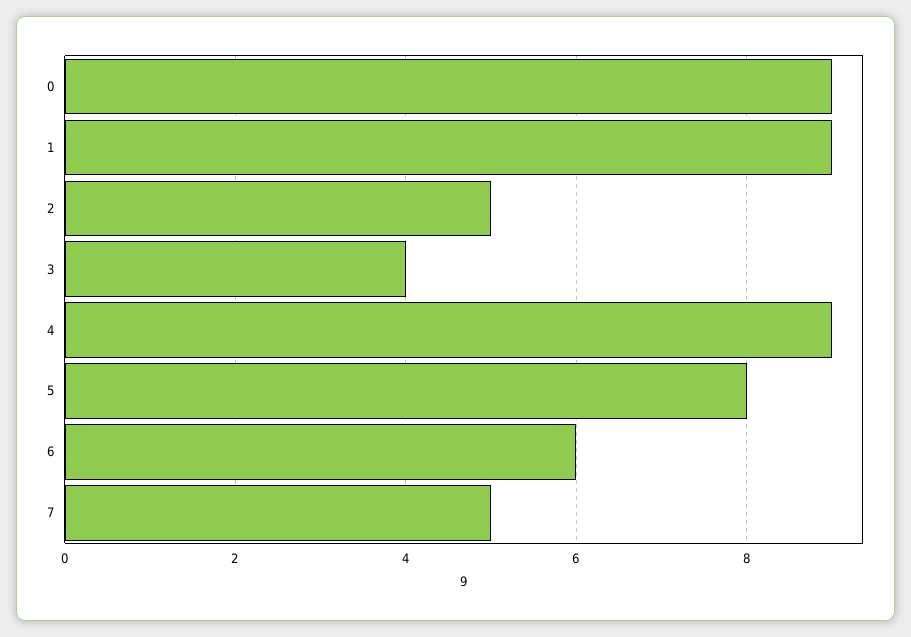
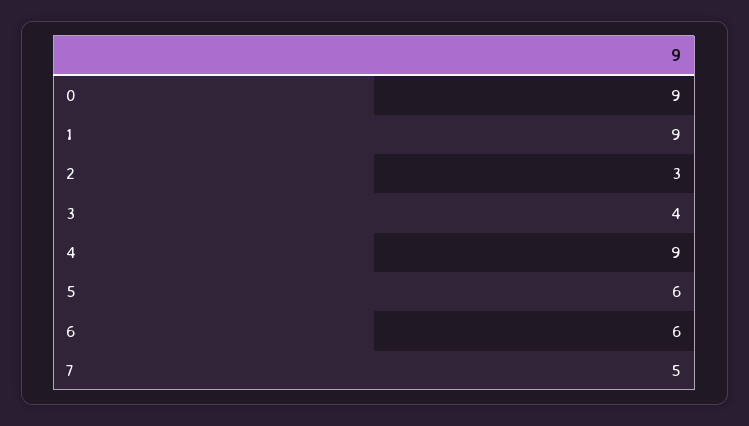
  {
    "0": 9,
    "1": 9,
-   "2": 5,
+   "2": 3,
    "3": 4,
    "4": 9,
-   "5": 8,
+   "5": 6,
    "6": 6,
    "7": 5
  }

